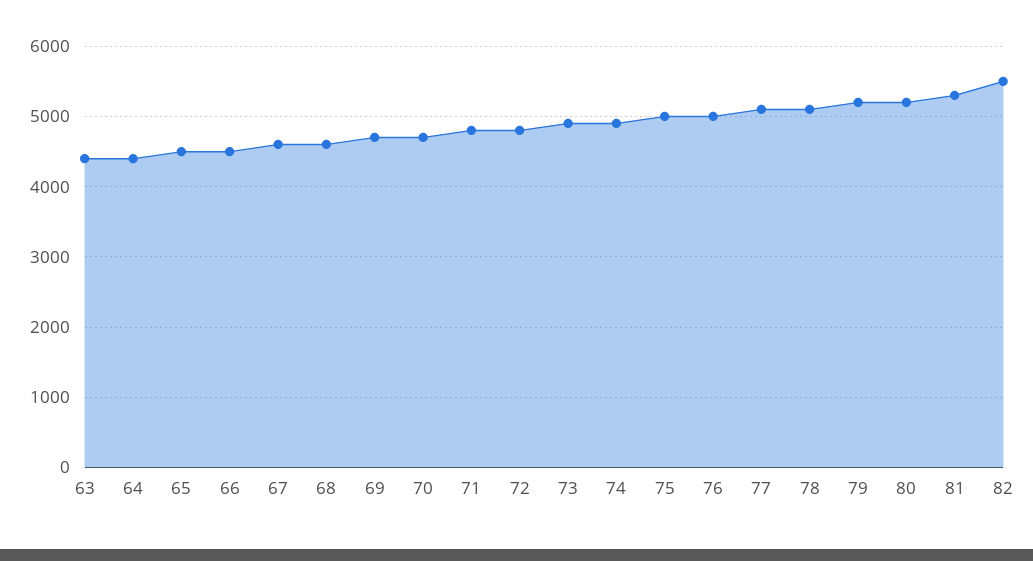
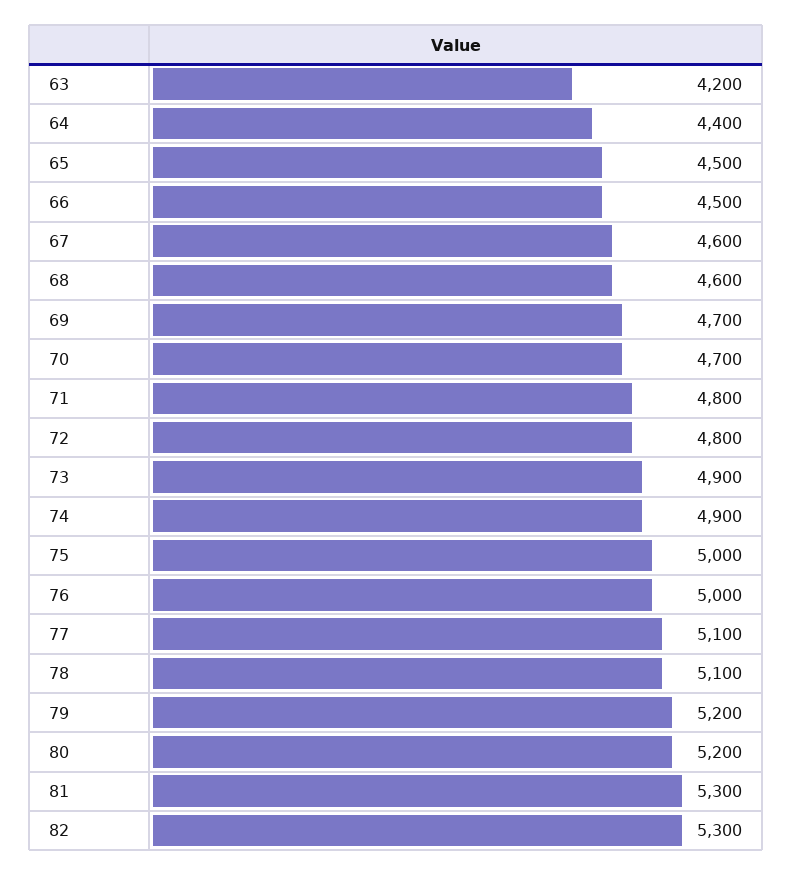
  {
-   "63": 4400,
+   "63": 4200,
    "64": 4400,
    "65": 4500,
    "66": 4500,
    "67": 4600,
    "68": 4600,
    "69": 4700,
    "70": 4700,
    "71": 4800,
    "72": 4800,
    "73": 4900,
    "74": 4900,
    "75": 5000,
    "76": 5000,
    "77": 5100,
    "78": 5100,
    "79": 5200,
    "80": 5200,
    "81": 5300,
-   "82": 5500
+   "82": 5300
  }

